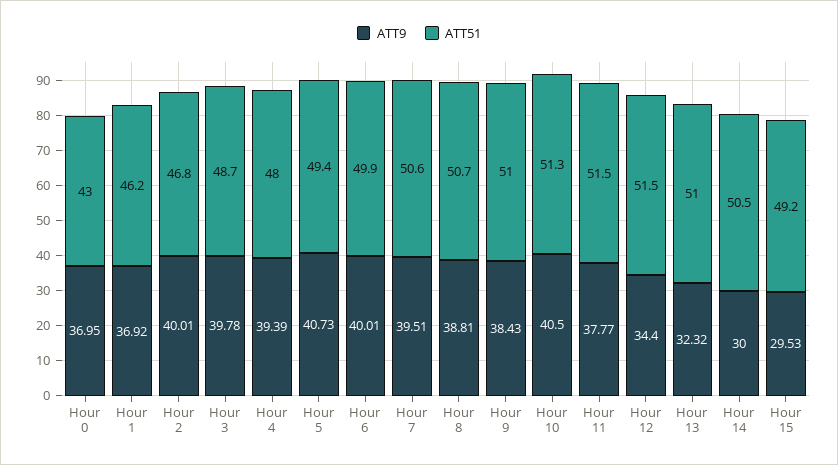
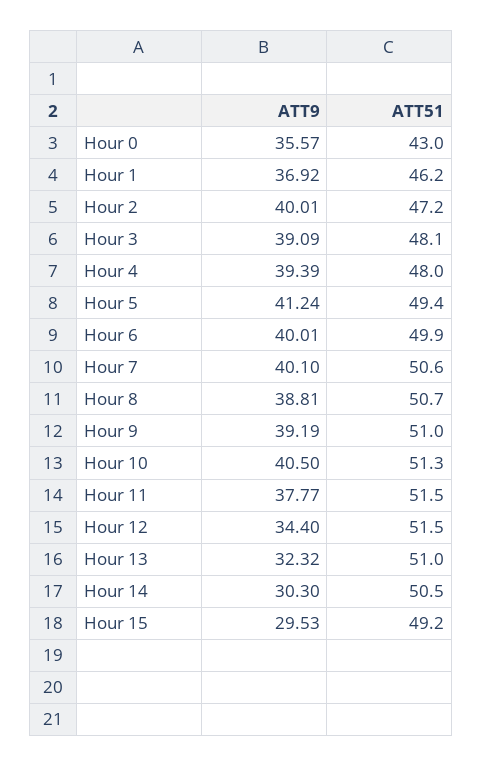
  {
    "ATT9": {
-     "Hour 0": 36.95,
+     "Hour 0": 35.57,
      "Hour 1": 36.92,
      "Hour 2": 40.01,
-     "Hour 3": 39.78,
+     "Hour 3": 39.09,
      "Hour 4": 39.39,
-     "Hour 5": 40.73,
+     "Hour 5": 41.24,
      "Hour 6": 40.01,
-     "Hour 7": 39.51,
+     "Hour 7": 40.1,
      "Hour 8": 38.81,
-     "Hour 9": 38.43,
+     "Hour 9": 39.19,
      "Hour 10": 40.5,
      "Hour 11": 37.77,
      "Hour 12": 34.4,
      "Hour 13": 32.32,
-     "Hour 14": 30,
+     "Hour 14": 30.3,
      "Hour 15": 29.53
    },
    "ATT51": {
      "Hour 0": 43,
      "Hour 1": 46.2,
-     "Hour 2": 46.8,
+     "Hour 2": 47.2,
-     "Hour 3": 48.7,
+     "Hour 3": 48.1,
      "Hour 4": 48,
      "Hour 5": 49.4,
      "Hour 6": 49.9,
      "Hour 7": 50.6,
      "Hour 8": 50.7,
      "Hour 9": 51,
      "Hour 10": 51.3,
      "Hour 11": 51.5,
      "Hour 12": 51.5,
      "Hour 13": 51,
      "Hour 14": 50.5,
      "Hour 15": 49.2
    }
  }

